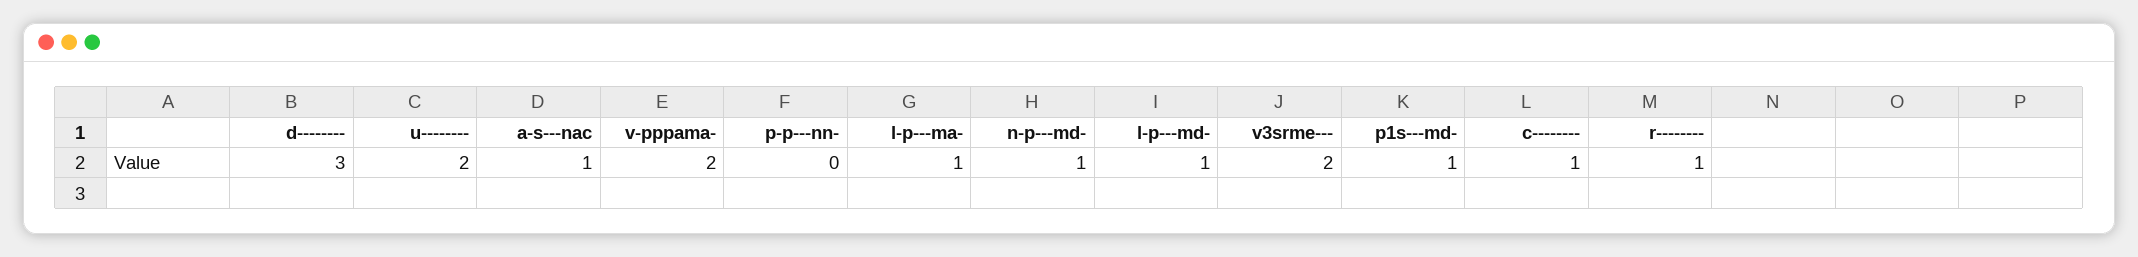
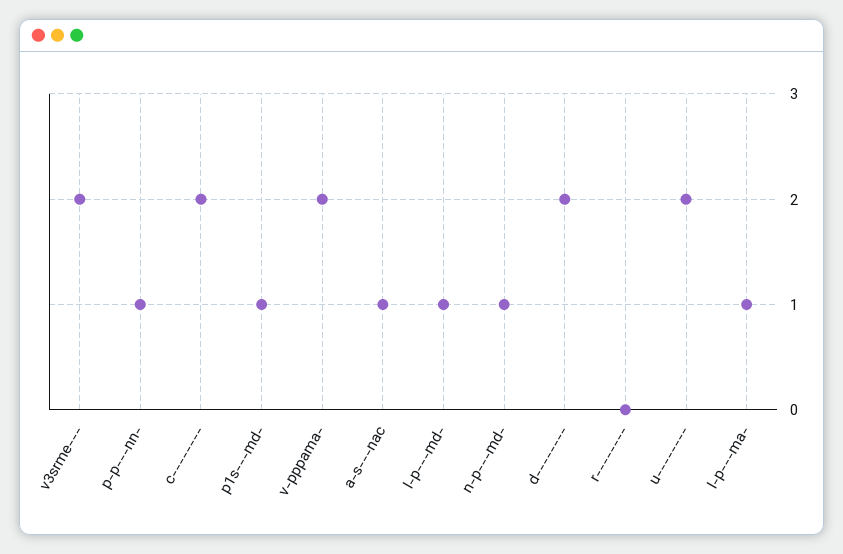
  {
-   "d--------": 3,
+   "d--------": 2,
    "u--------": 2,
    "a-s---nac": 1,
    "v-pppama-": 2,
-   "p-p---nn-": 0,
+   "p-p---nn-": 1,
    "l-p---ma-": 1,
    "n-p---md-": 1,
    "l-p---md-": 1,
    "v3srme---": 2,
    "p1s---md-": 1,
-   "c--------": 1,
+   "c--------": 2,
-   "r--------": 1
+   "r--------": 0
  }

